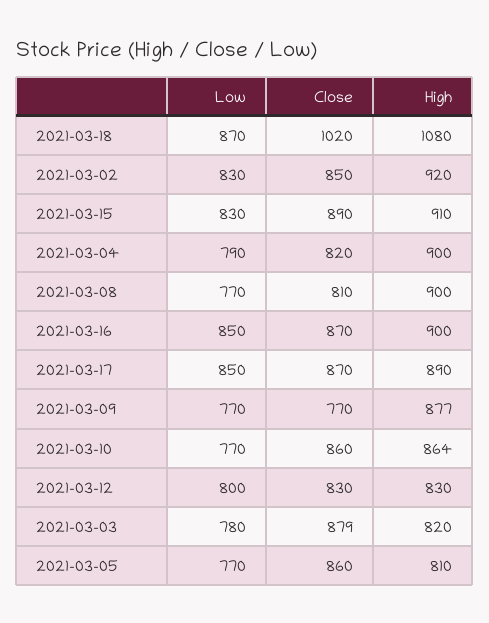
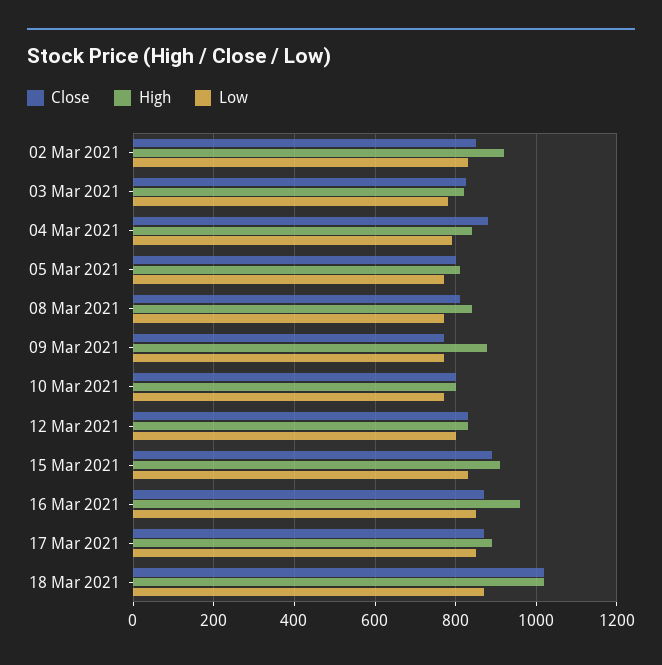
  {
    "Low": {
      "2021-03-18": 870,
      "2021-03-02": 830,
      "2021-03-15": 830,
      "2021-03-04": 790,
      "2021-03-08": 770,
      "2021-03-16": 850,
      "2021-03-17": 850,
      "2021-03-09": 770,
      "2021-03-10": 770,
      "2021-03-12": 800,
      "2021-03-03": 780,
      "2021-03-05": 770
    },
    "Close": {
      "2021-03-18": 1020,
      "2021-03-02": 850,
      "2021-03-15": 890,
-     "2021-03-04": 820,
+     "2021-03-04": 880,
      "2021-03-08": 810,
      "2021-03-16": 870,
      "2021-03-17": 870,
      "2021-03-09": 770,
-     "2021-03-10": 860,
+     "2021-03-10": 800,
      "2021-03-12": 830,
-     "2021-03-03": 879,
+     "2021-03-03": 820,
-     "2021-03-05": 860
+     "2021-03-05": 800
    },
    "High": {
-     "2021-03-18": 1080,
+     "2021-03-18": 1020,
      "2021-03-02": 920,
      "2021-03-15": 910,
-     "2021-03-04": 900,
+     "2021-03-04": 840,
-     "2021-03-08": 900,
+     "2021-03-08": 840,
-     "2021-03-16": 900,
+     "2021-03-16": 960,
      "2021-03-17": 890,
      "2021-03-09": 877,
-     "2021-03-10": 864,
+     "2021-03-10": 800,
      "2021-03-12": 830,
      "2021-03-03": 820,
      "2021-03-05": 810
    }
  }

